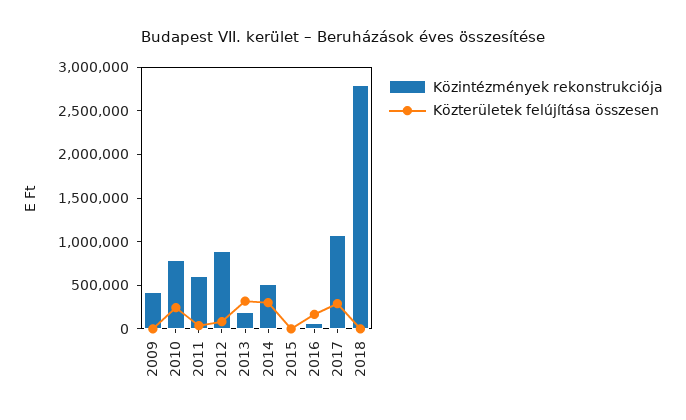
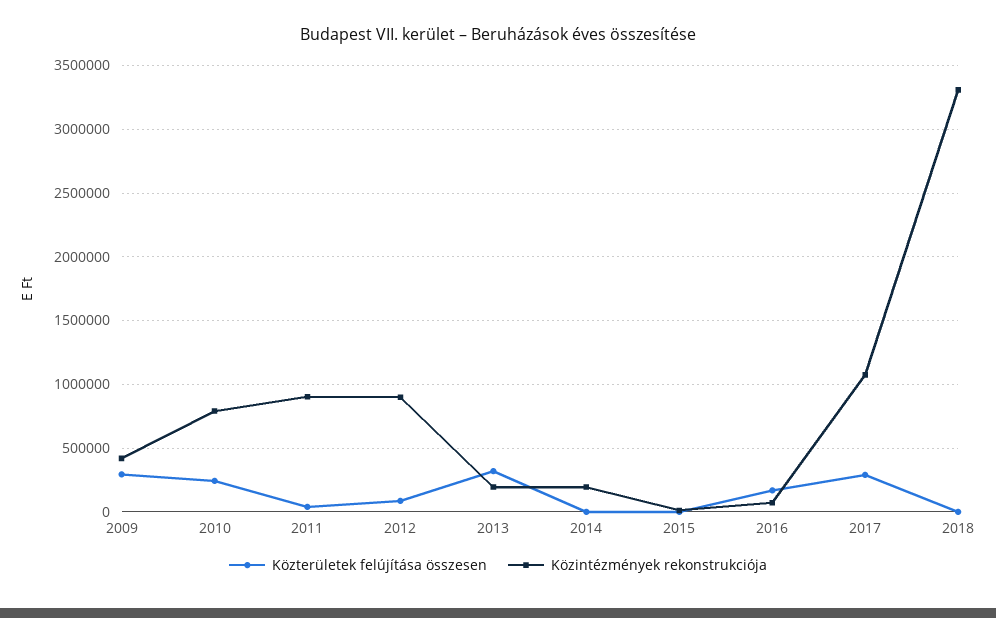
  {
    "Közintézmények rekonstrukciója": {
      "2009": 400000,
      "2010": 800000,
-     "2011": 600000,
+     "2011": 900000,
      "2012": 900000,
      "2013": 200000,
-     "2014": 500000,
+     "2014": 200000,
      "2015": 0,
      "2016": 50000,
      "2017": 1050000,
-     "2018": 2800000
+     "2018": 3300000
    },
    "Közterületek felújítása összesen": {
-     "2009": 0,
+     "2009": 300000,
      "2010": 250000,
      "2011": 50000,
      "2012": 100000,
      "2013": 300000,
-     "2014": 300000,
+     "2014": 0,
      "2015": 0,
      "2016": 150000,
      "2017": 300000,
      "2018": 0
    }
  }

